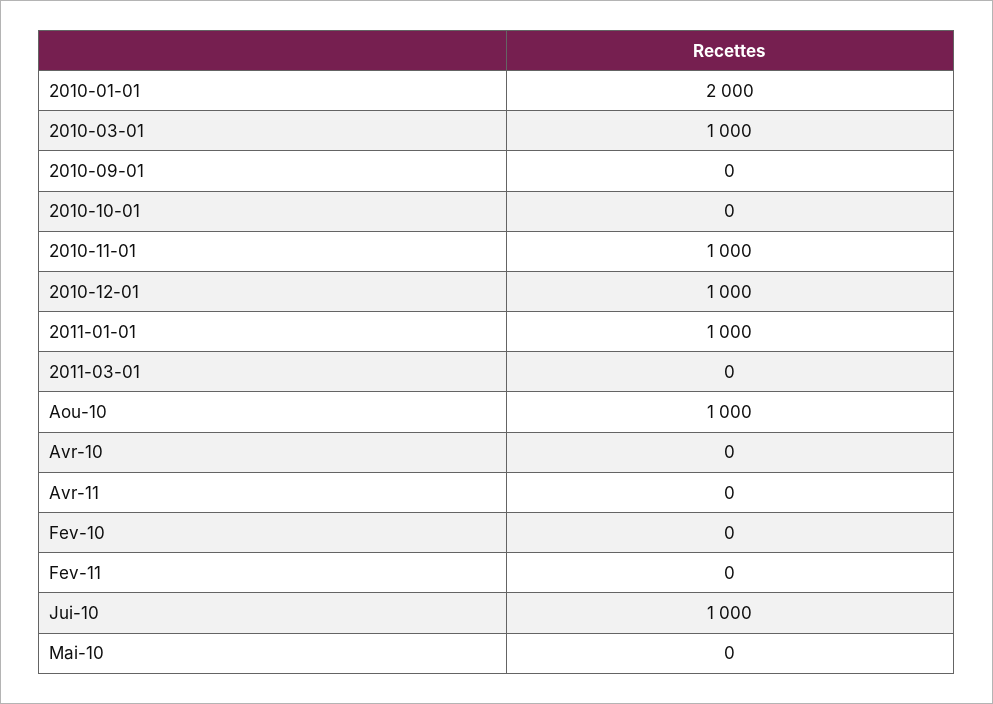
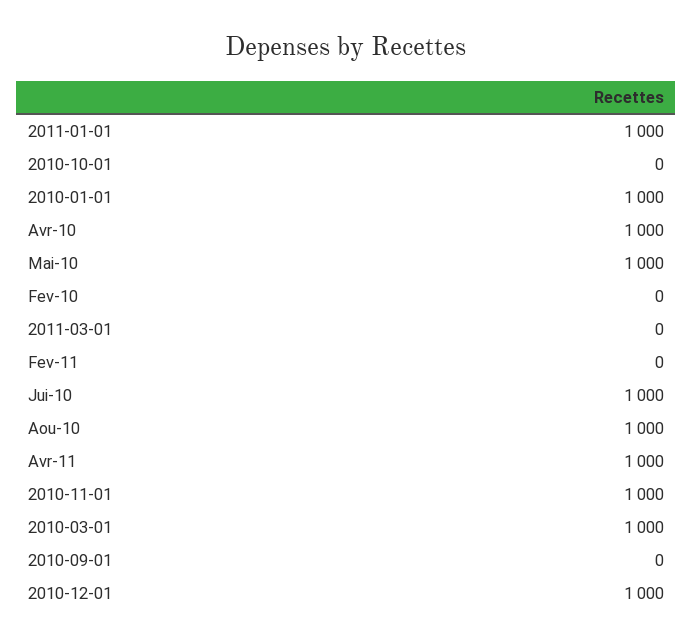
  {
-   "2010-01-01": 2000,
+   "2010-01-01": 1000,
    "2010-03-01": 1000,
    "2010-09-01": 0,
    "2010-10-01": 0,
    "2010-11-01": 1000,
    "2010-12-01": 1000,
    "2011-01-01": 1000,
    "2011-03-01": 0,
    "Aou-10": 1000,
-   "Avr-10": 0,
+   "Avr-10": 1000,
-   "Avr-11": 0,
+   "Avr-11": 1000,
    "Fev-10": 0,
    "Fev-11": 0,
    "Jui-10": 1000,
-   "Mai-10": 0
+   "Mai-10": 1000
  }

